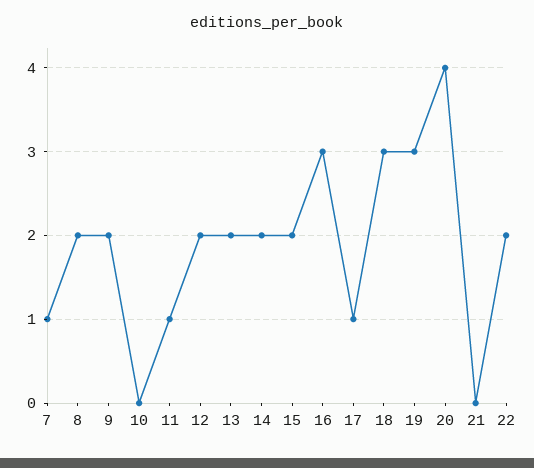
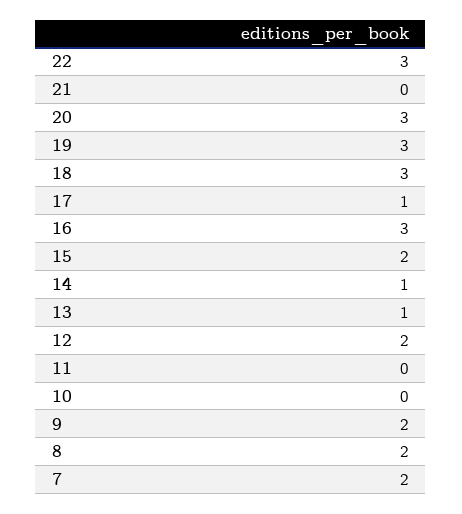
  {
-   "7": 1,
+   "7": 2,
    "8": 2,
    "9": 2,
    "10": 0,
-   "11": 1,
+   "11": 0,
    "12": 2,
-   "13": 2,
+   "13": 1,
-   "14": 2,
+   "14": 1,
    "15": 2,
    "16": 3,
    "17": 1,
    "18": 3,
    "19": 3,
-   "20": 4,
+   "20": 3,
    "21": 0,
-   "22": 2
+   "22": 3
  }

